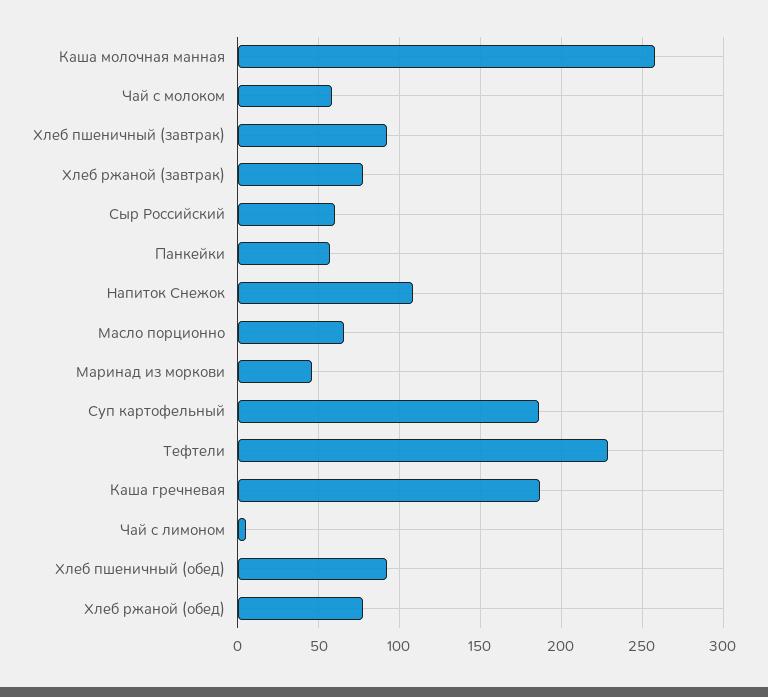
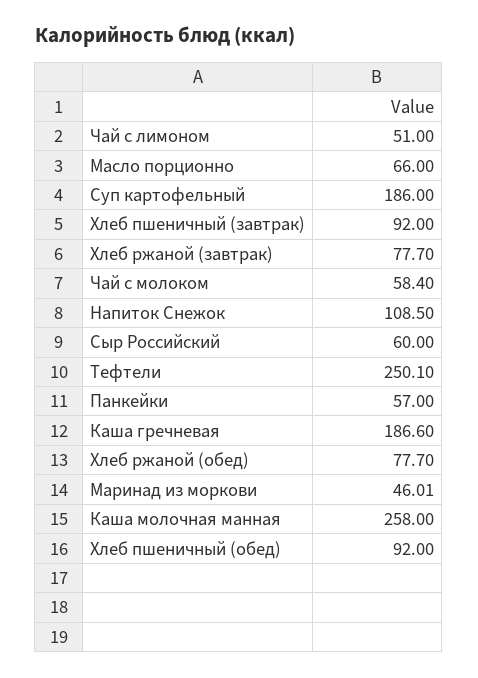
  {
    "Каша молочная манная": 258,
    "Чай с молоком": 58.4,
    "Хлеб пшеничный (завтрак)": 92,
    "Хлеб ржаной (завтрак)": 77.7,
    "Сыр Российский": 60,
    "Панкейки": 57,
    "Напиток Снежок": 108.5,
    "Масло порционно": 66,
    "Маринад из моркови": 46.01,
    "Суп картофельный": 186,
-   "Тефтели": 230,
+   "Тефтели": 250.1,
    "Каша гречневая": 186.6,
-   "Чай с лимоном": 5,
+   "Чай с лимоном": 51,
    "Хлеб пшеничный (обед)": 92,
    "Хлеб ржаной (обед)": 77.7
  }

